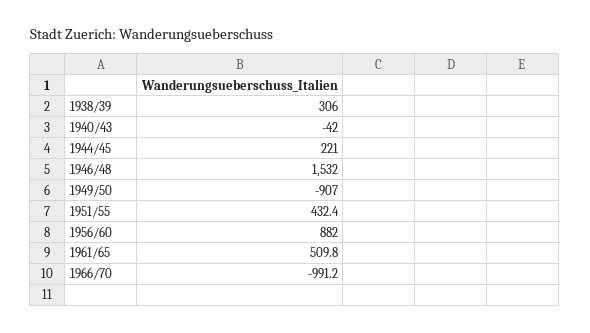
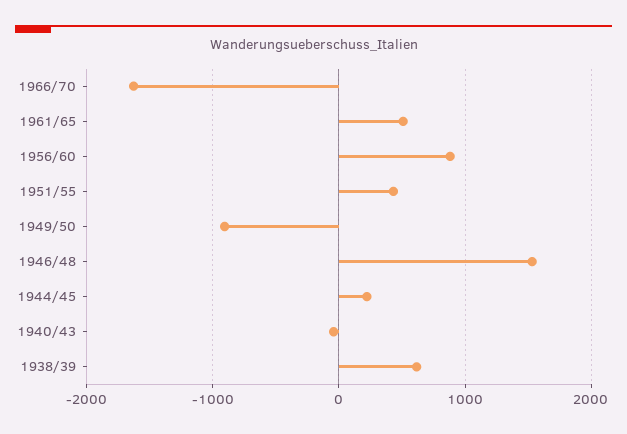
  {
-   "1938/39": 306,
+   "1938/39": 600,
    "1940/43": -42,
    "1944/45": 221,
    "1946/48": 1532,
    "1949/50": -907,
    "1951/55": 432.4,
    "1956/60": 882,
    "1961/65": 509.8,
-   "1966/70": -991.2
+   "1966/70": -1600
  }

